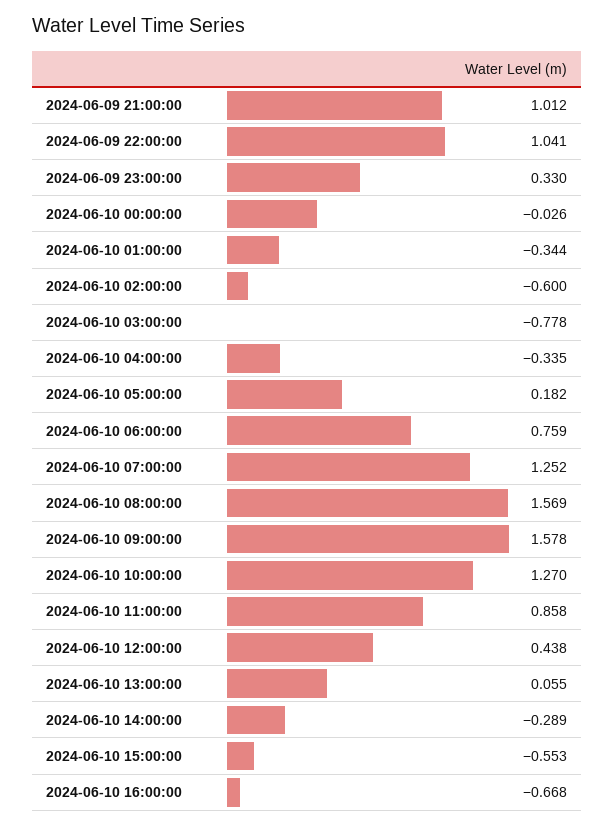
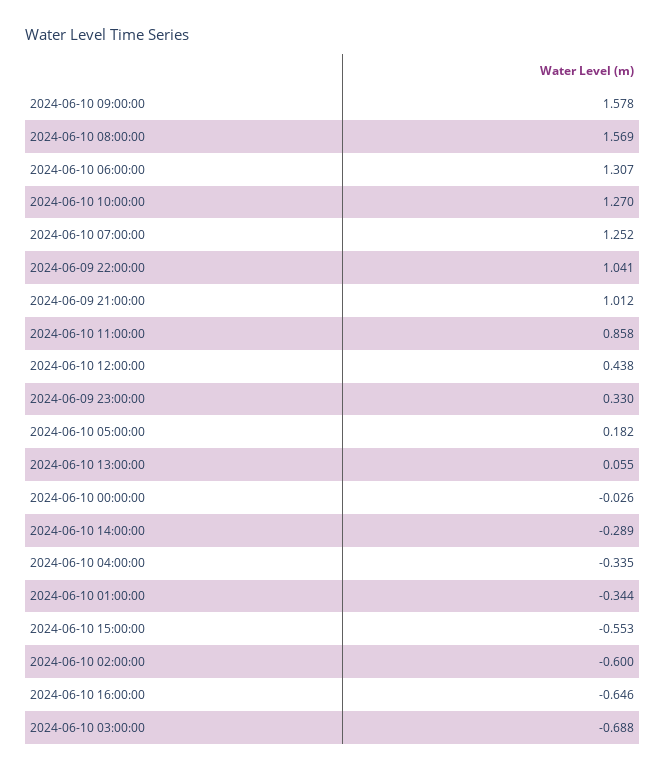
  {
    "2024-06-09 21:00:00": 1.012,
    "2024-06-09 22:00:00": 1.041,
    "2024-06-09 23:00:00": 0.33,
    "2024-06-10 00:00:00": -0.026,
    "2024-06-10 01:00:00": -0.344,
    "2024-06-10 02:00:00": -0.6,
-   "2024-06-10 03:00:00": -0.778,
+   "2024-06-10 03:00:00": -0.688,
    "2024-06-10 04:00:00": -0.335,
    "2024-06-10 05:00:00": 0.182,
-   "2024-06-10 06:00:00": 0.759,
+   "2024-06-10 06:00:00": 1.307,
    "2024-06-10 07:00:00": 1.252,
    "2024-06-10 08:00:00": 1.569,
    "2024-06-10 09:00:00": 1.578,
    "2024-06-10 10:00:00": 1.27,
    "2024-06-10 11:00:00": 0.858,
    "2024-06-10 12:00:00": 0.438,
    "2024-06-10 13:00:00": 0.055,
    "2024-06-10 14:00:00": -0.289,
    "2024-06-10 15:00:00": -0.553,
-   "2024-06-10 16:00:00": -0.668
+   "2024-06-10 16:00:00": -0.646
  }

